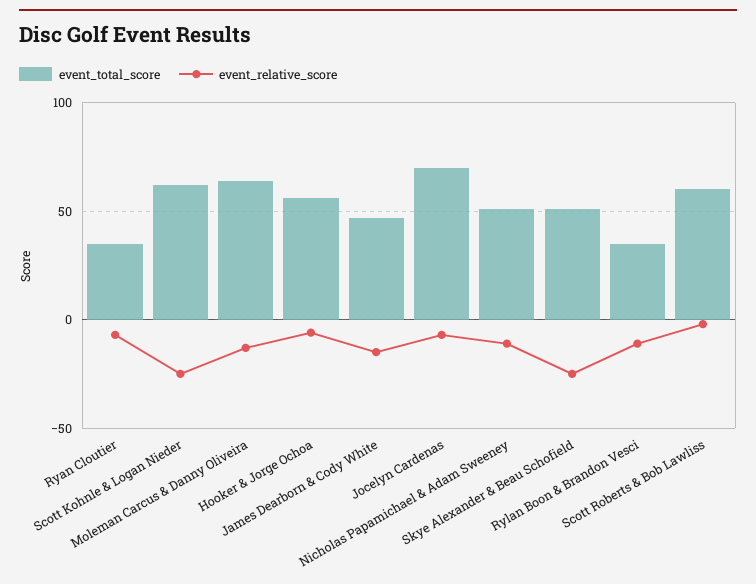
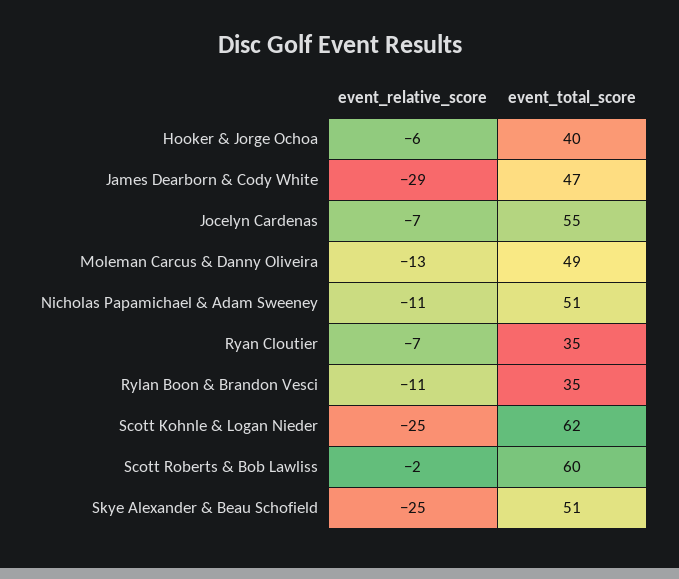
  {
    "event_total_score": {
      "Ryan Cloutier": 35,
      "Scott Kohnle & Logan Nieder": 62,
-     "Moleman Carcus & Danny Oliveira": 65,
+     "Moleman Carcus & Danny Oliveira": 49,
-     "Hooker & Jorge Ochoa": 55,
+     "Hooker & Jorge Ochoa": 40,
      "James Dearborn & Cody White": 47,
-     "Jocelyn Cardenas": 70,
+     "Jocelyn Cardenas": 55,
      "Nicholas Papamichael & Adam Sweeney": 51,
      "Skye Alexander & Beau Schofield": 51,
      "Rylan Boon & Brandon Vesci": 35,
      "Scott Roberts & Bob Lawliss": 60
    },
    "event_relative_score": {
      "Ryan Cloutier": -7,
      "Scott Kohnle & Logan Nieder": -25,
      "Moleman Carcus & Danny Oliveira": -13,
      "Hooker & Jorge Ochoa": -6,
-     "James Dearborn & Cody White": -15,
+     "James Dearborn & Cody White": -29,
      "Jocelyn Cardenas": -7,
      "Nicholas Papamichael & Adam Sweeney": -11,
      "Skye Alexander & Beau Schofield": -25,
      "Rylan Boon & Brandon Vesci": -11,
      "Scott Roberts & Bob Lawliss": -2
    }
  }

